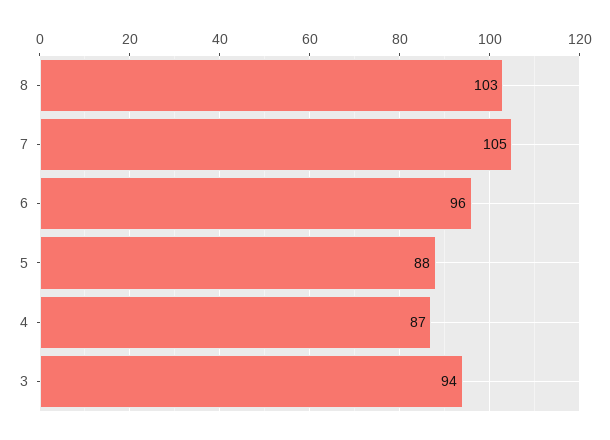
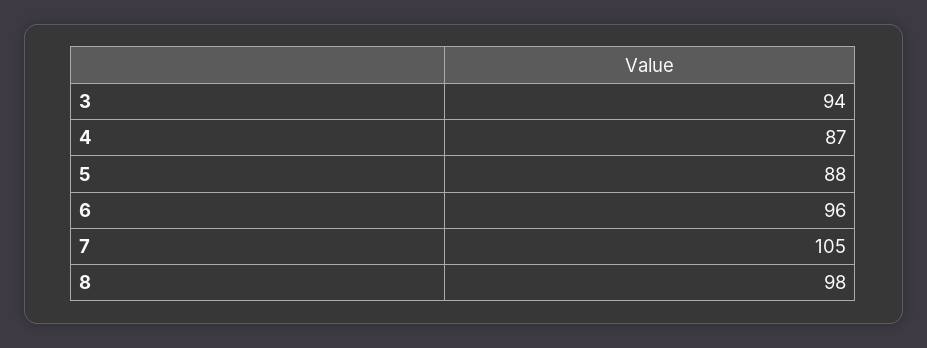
  {
-   "8": 103,
+   "8": 98,
    "7": 105,
    "6": 96,
    "5": 88,
    "4": 87,
    "3": 94
  }

